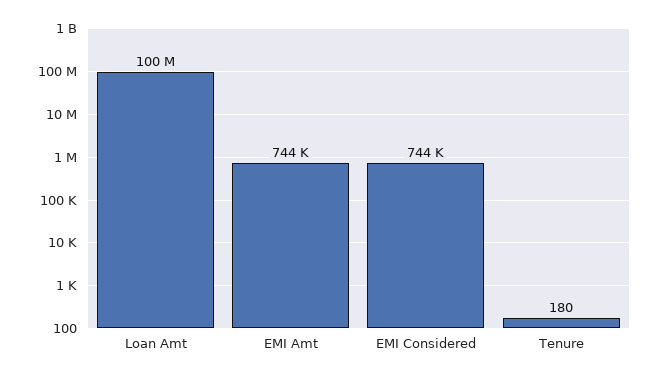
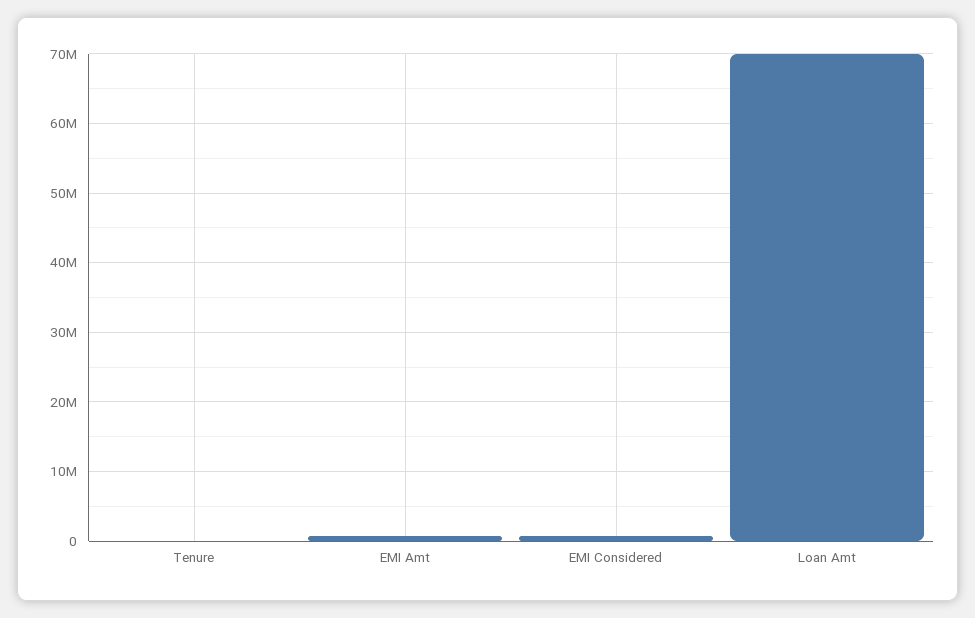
  {
-   "Loan Amt": 100000000,
+   "Loan Amt": 70000000,
    "EMI Amt": 744000,
    "EMI Considered": 744000,
    "Tenure": 180
  }

